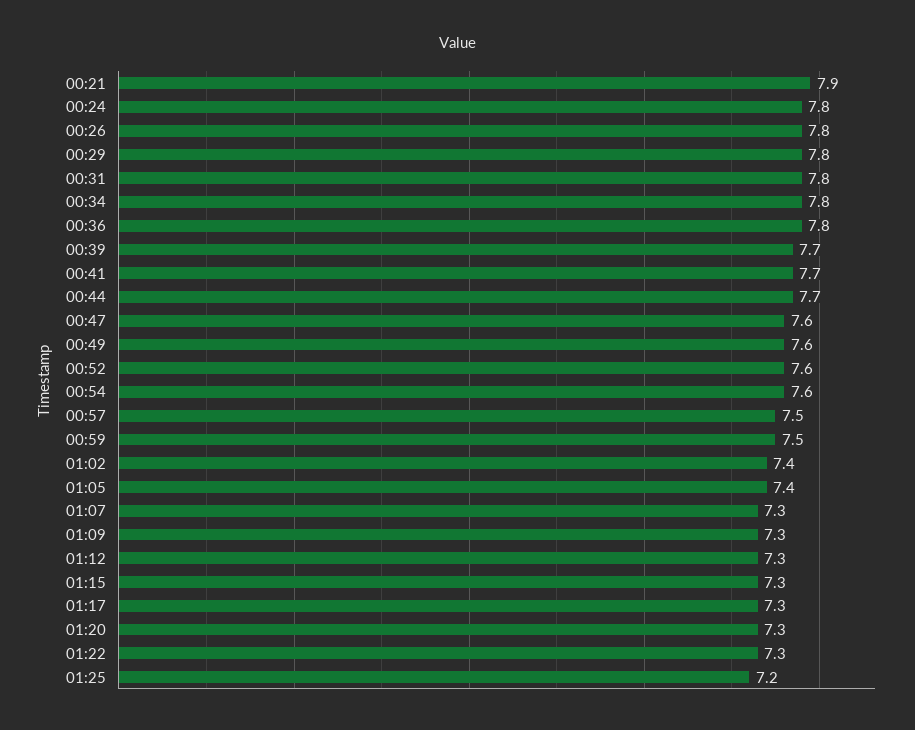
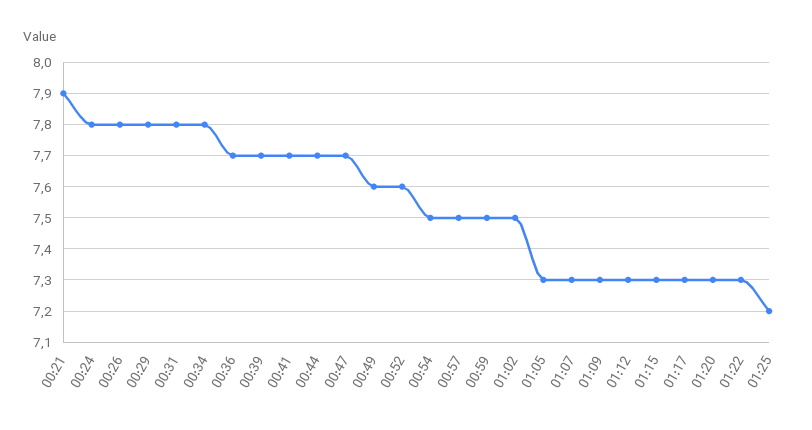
  {
    "00:21": 7.9,
    "00:24": 7.8,
    "00:26": 7.8,
    "00:29": 7.8,
    "00:31": 7.8,
    "00:34": 7.8,
-   "00:36": 7.8,
+   "00:36": 7.7,
    "00:39": 7.7,
    "00:41": 7.7,
    "00:44": 7.7,
-   "00:47": 7.6,
+   "00:47": 7.7,
    "00:49": 7.6,
    "00:52": 7.6,
-   "00:54": 7.6,
+   "00:54": 7.5,
    "00:57": 7.5,
    "00:59": 7.5,
-   "01:02": 7.4,
+   "01:02": 7.5,
-   "01:05": 7.4,
+   "01:05": 7.3,
    "01:07": 7.3,
    "01:09": 7.3,
    "01:12": 7.3,
    "01:15": 7.3,
    "01:17": 7.3,
    "01:20": 7.3,
    "01:22": 7.3,
    "01:25": 7.2
  }

